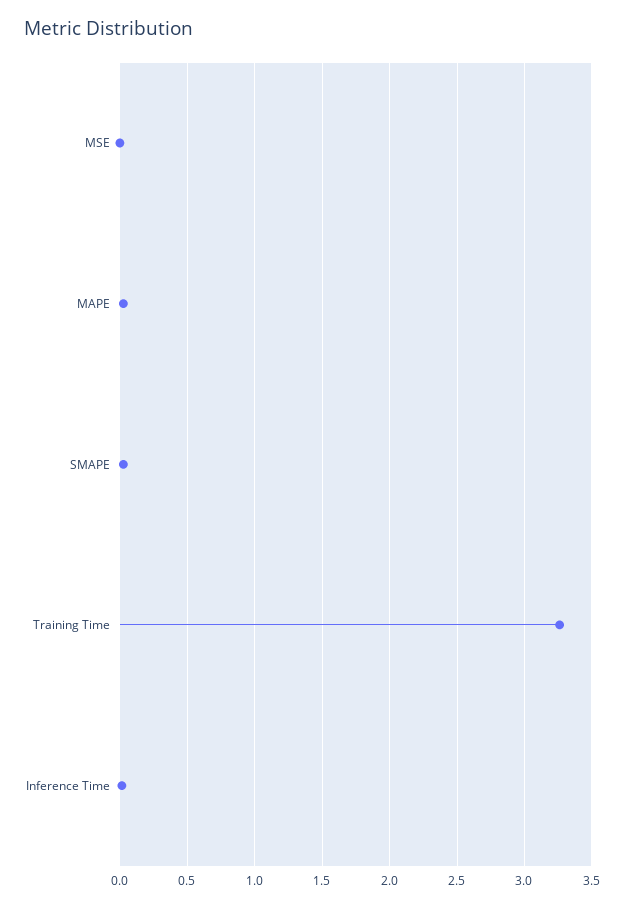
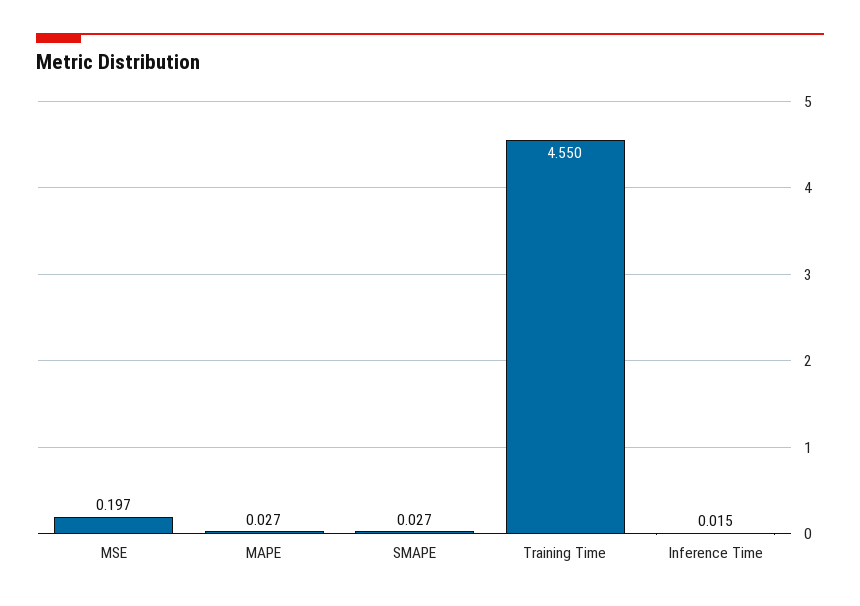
  {
-   "MSE": 0,
+   "MSE": 0.197,
    "MAPE": 0.027,
    "SMAPE": 0.027,
-   "Training Time": 3.25,
+   "Training Time": 4.55,
    "Inference Time": 0.015
  }

